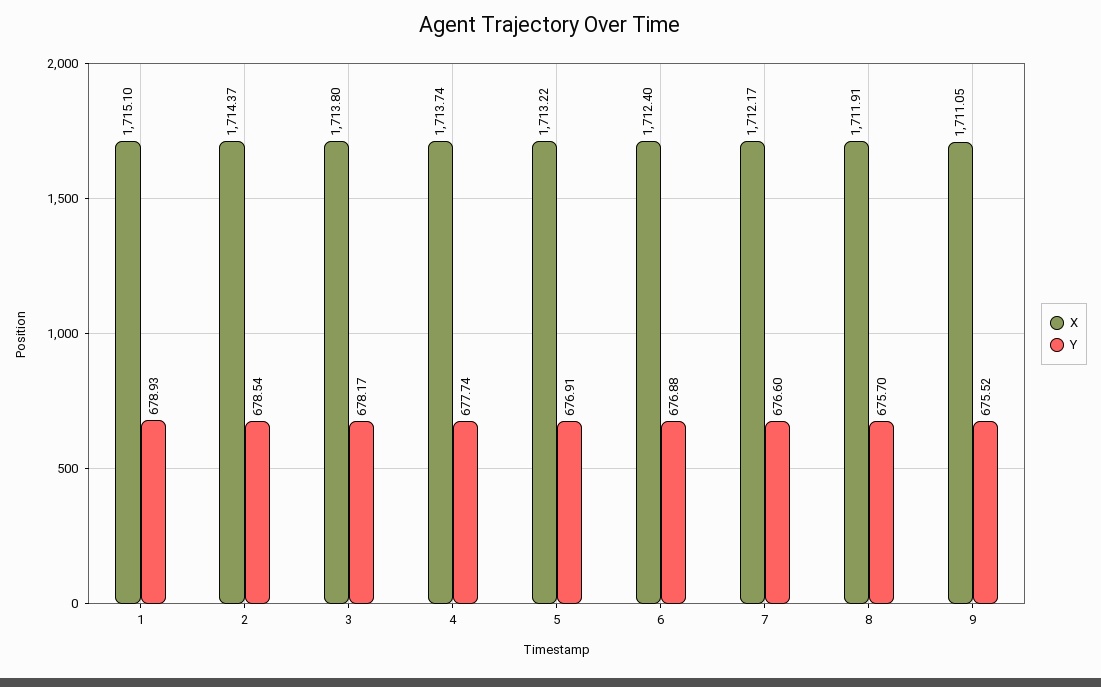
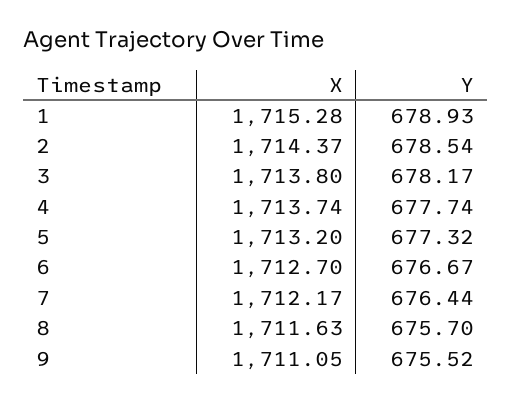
  {
    "X": {
-     "1": 1715.1,
+     "1": 1715.28,
      "2": 1714.37,
      "3": 1713.8,
      "4": 1713.74,
-     "5": 1713.22,
+     "5": 1713.2,
-     "6": 1712.4,
+     "6": 1712.7,
      "7": 1712.17,
-     "8": 1711.91,
+     "8": 1711.63,
      "9": 1711.05
    },
    "Y": {
      "1": 678.93,
      "2": 678.54,
      "3": 678.17,
      "4": 677.74,
-     "5": 676.91,
+     "5": 677.32,
-     "6": 676.88,
+     "6": 676.67,
-     "7": 676.6,
+     "7": 676.44,
      "8": 675.7,
      "9": 675.52
    }
  }

